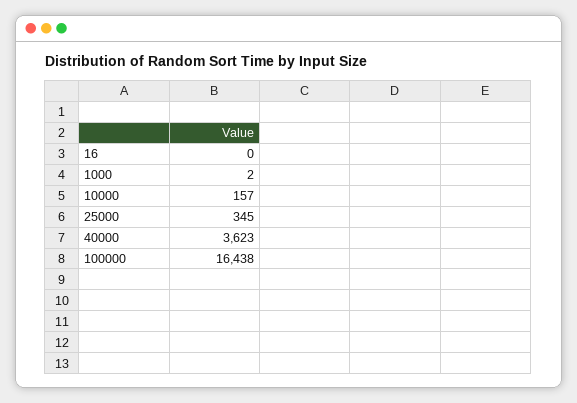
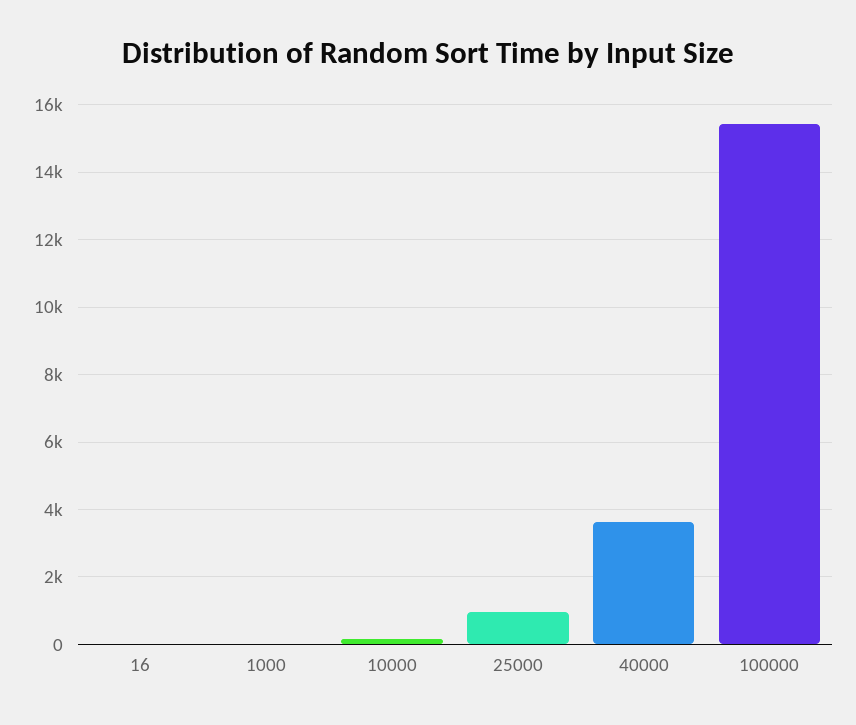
  {
    "16": 0,
    "1000": 2,
    "10000": 157,
-   "25000": 345,
+   "25000": 1000,
    "40000": 3623,
-   "100000": 16438
+   "100000": 15400
  }

